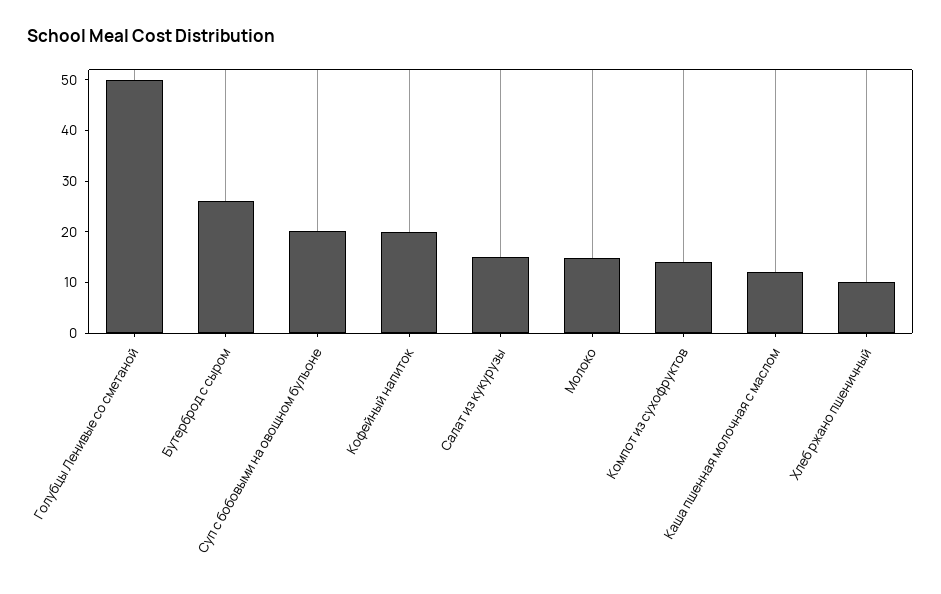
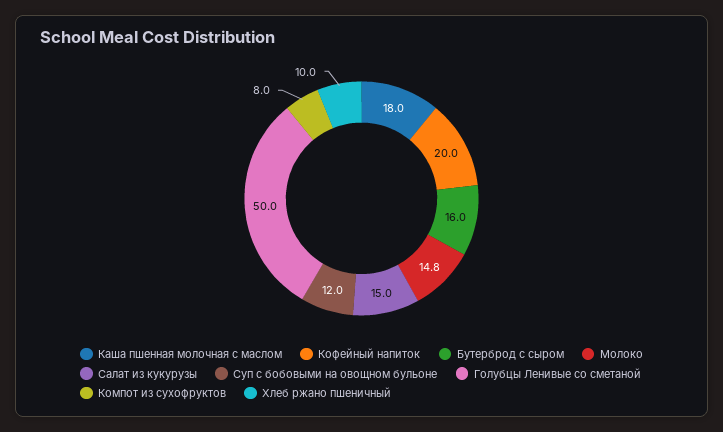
  {
    "Голубцы Ленивые со сметаной": 50,
-   "Бутерброд с сыром": 26,
+   "Бутерброд с сыром": 16,
-   "Суп с бобовыми на овощном бульоне": 20,
+   "Суп с бобовыми на овощном бульоне": 12,
    "Кофейный напиток": 20,
    "Салат из кукурузы": 15,
    "Молоко": 14.8,
-   "Компот из сухофруктов": 14,
+   "Компот из сухофруктов": 8,
-   "Каша пшенная молочная с маслом": 12,
+   "Каша пшенная молочная с маслом": 18,
    "Хлеб ржано пшеничный": 10
  }

